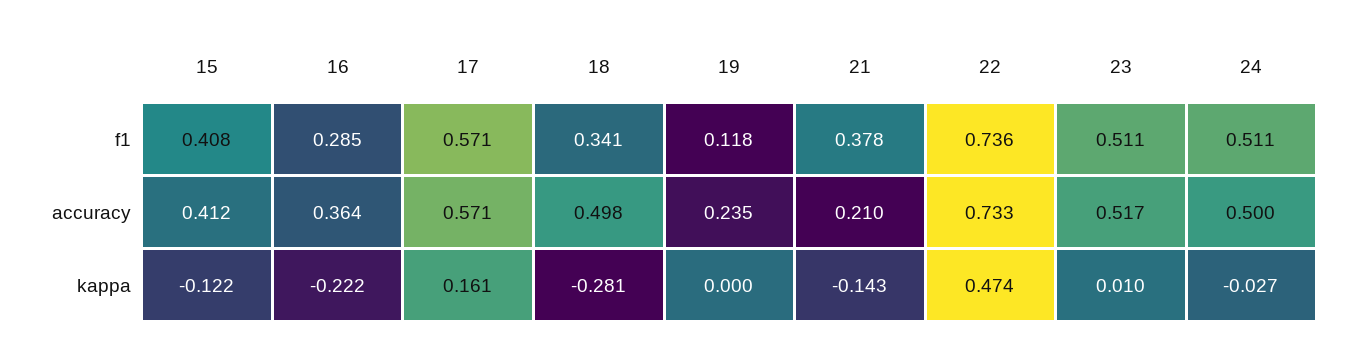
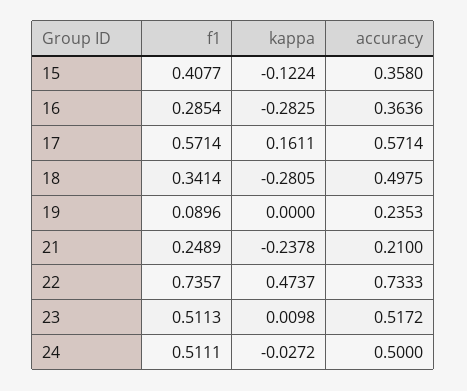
  {
    "15": {
      "f1": 0.4077,
-     "accuracy": 0.412,
+     "accuracy": 0.358,
      "kappa": -0.1224
    },
    "16": {
      "f1": 0.2854,
      "accuracy": 0.3636,
-     "kappa": -0.222
+     "kappa": -0.2825
    },
    "17": {
      "f1": 0.5714,
      "accuracy": 0.5714,
      "kappa": 0.1611
    },
    "18": {
      "f1": 0.3414,
      "accuracy": 0.4975,
      "kappa": -0.2805
    },
    "19": {
-     "f1": 0.118,
+     "f1": 0.0896,
      "accuracy": 0.2353,
      "kappa": 0
    },
    "21": {
-     "f1": 0.378,
+     "f1": 0.2489,
      "accuracy": 0.21,
-     "kappa": -0.143
+     "kappa": -0.2378
    },
    "22": {
      "f1": 0.7357,
      "accuracy": 0.7333,
      "kappa": 0.4737
    },
    "23": {
      "f1": 0.5113,
      "accuracy": 0.5172,
      "kappa": 0.0098
    },
    "24": {
      "f1": 0.5111,
      "accuracy": 0.5,
      "kappa": -0.0272
    }
  }

